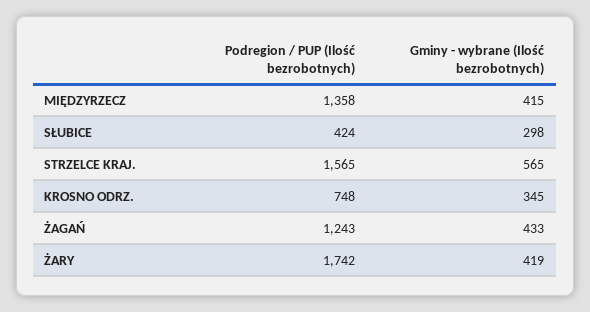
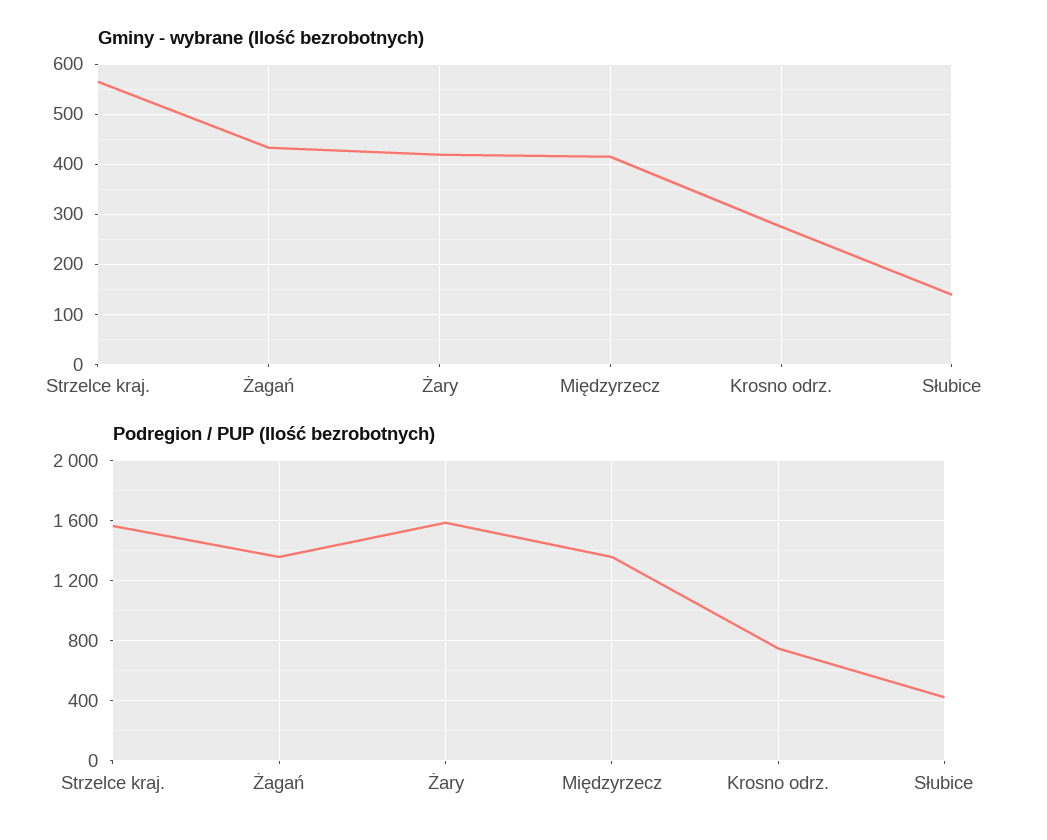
  {
    "Podregion / PUP (Ilość bezrobotnych)": {
      "MIĘDZYRZECZ": 1358,
      "SŁUBICE": 424,
      "STRZELCE KRAJ.": 1565,
      "KROSNO ODRZ.": 748,
-     "ŻAGAŃ": 1243,
+     "ŻAGAŃ": 1350,
-     "ŻARY": 1742
+     "ŻARY": 1600
    },
    "Gminy - wybrane (Ilość bezrobotnych)": {
      "MIĘDZYRZECZ": 415,
-     "SŁUBICE": 298,
+     "SŁUBICE": 140,
      "STRZELCE KRAJ.": 565,
-     "KROSNO ODRZ.": 345,
+     "KROSNO ODRZ.": 280,
      "ŻAGAŃ": 433,
      "ŻARY": 419
    }
  }

